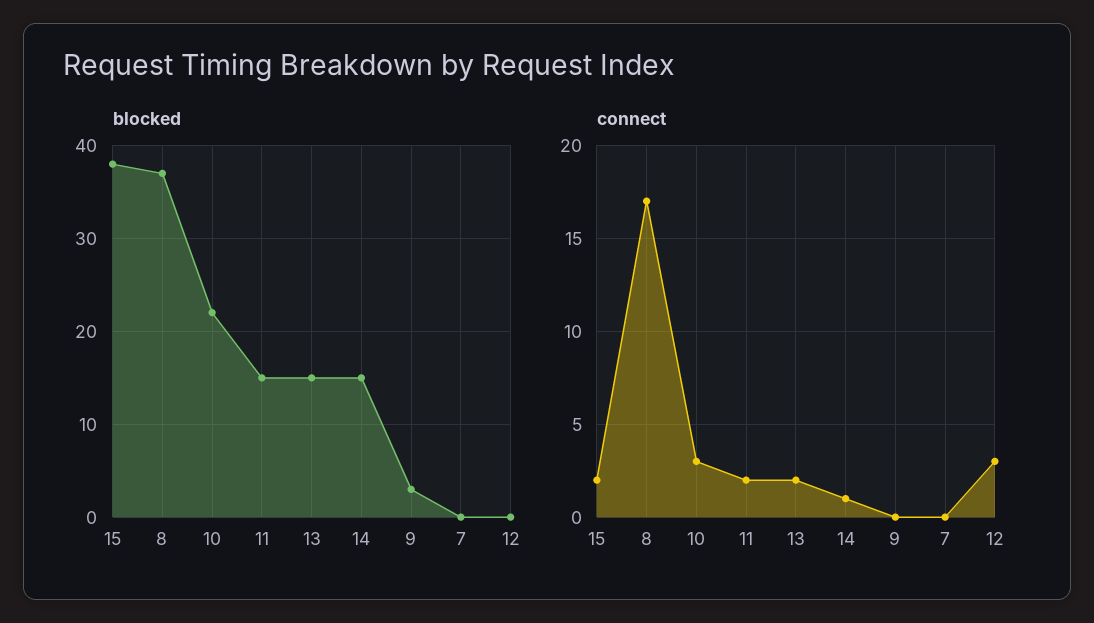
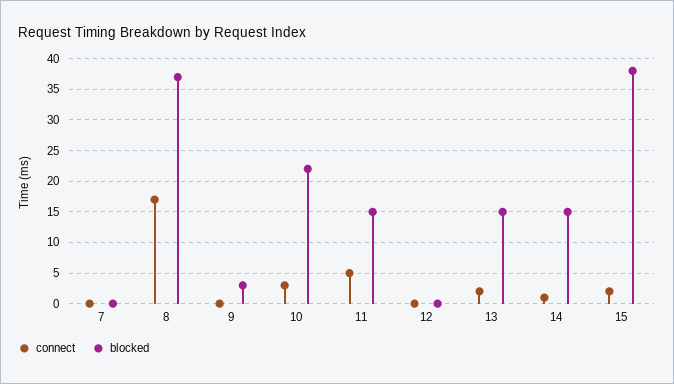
  {
    "blocked": {
      "15": 38,
      "8": 37,
      "10": 22,
      "11": 15,
      "13": 15,
      "14": 15,
      "9": 3,
      "7": 0,
      "12": 0
    },
    "connect": {
      "15": 2,
      "8": 17,
      "10": 3,
-     "11": 2,
+     "11": 5,
      "13": 2,
      "14": 1,
      "9": 0,
      "7": 0,
-     "12": 3
+     "12": 0
    }
  }

